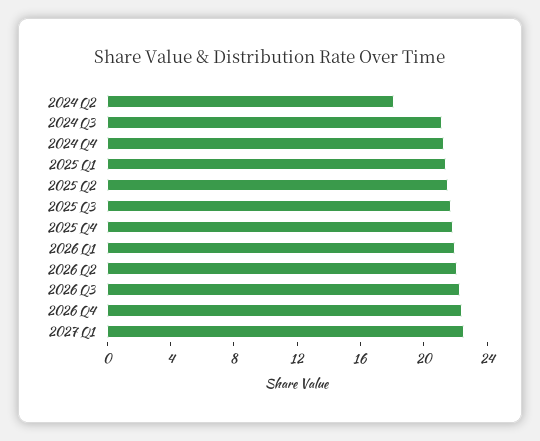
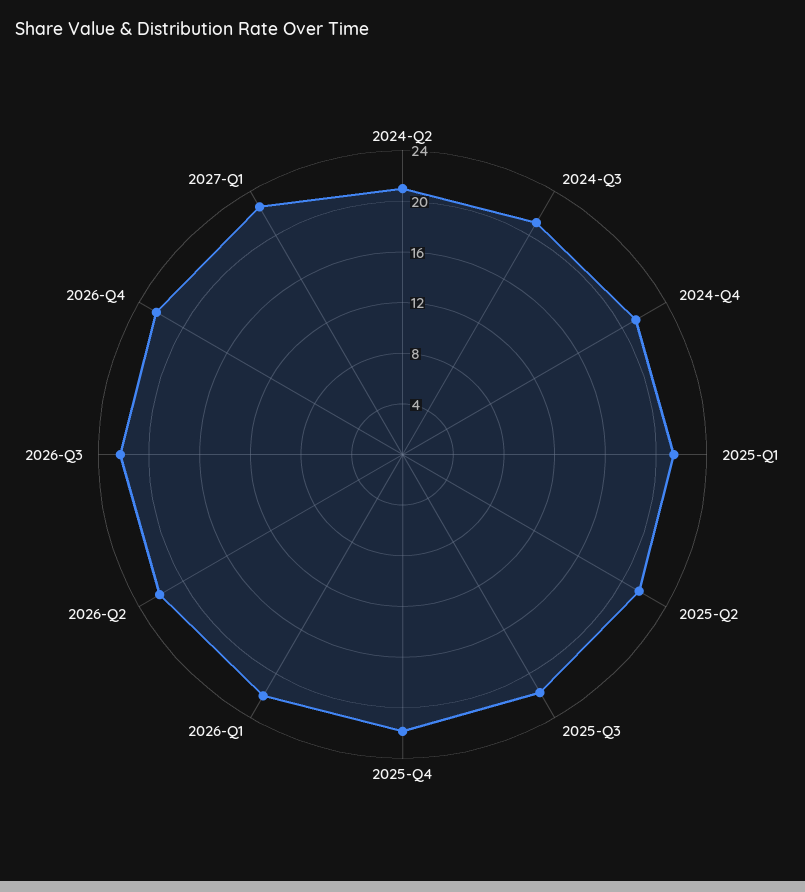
  {
-   "2024 Q2": 18,
+   "2024 Q2": 21,
    "2024 Q3": 21,
    "2024 Q4": 21,
    "2025 Q1": 21,
    "2025 Q2": 22,
    "2025 Q3": 22,
    "2025 Q4": 22,
    "2026 Q1": 22,
    "2026 Q2": 22,
    "2026 Q3": 22,
    "2026 Q4": 22,
    "2027 Q1": 23
  }

